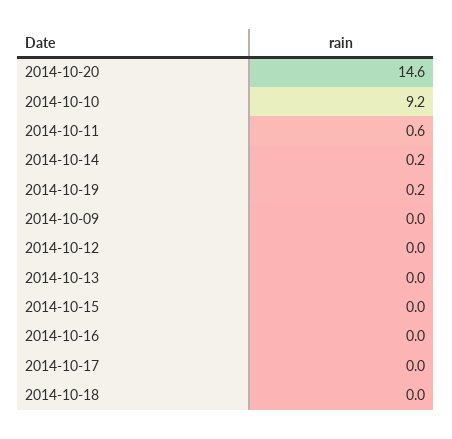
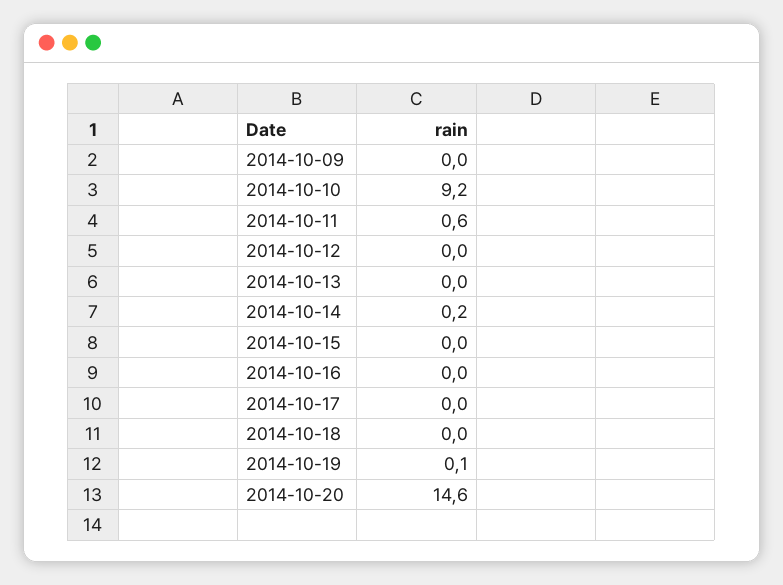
  {
    "2014-10-20": 14.6,
    "2014-10-10": 9.2,
    "2014-10-11": 0.6,
    "2014-10-14": 0.2,
-   "2014-10-19": 0.2,
+   "2014-10-19": 0.1,
    "2014-10-09": 0,
    "2014-10-12": 0,
    "2014-10-13": 0,
    "2014-10-15": 0,
    "2014-10-16": 0,
    "2014-10-17": 0,
    "2014-10-18": 0
  }

